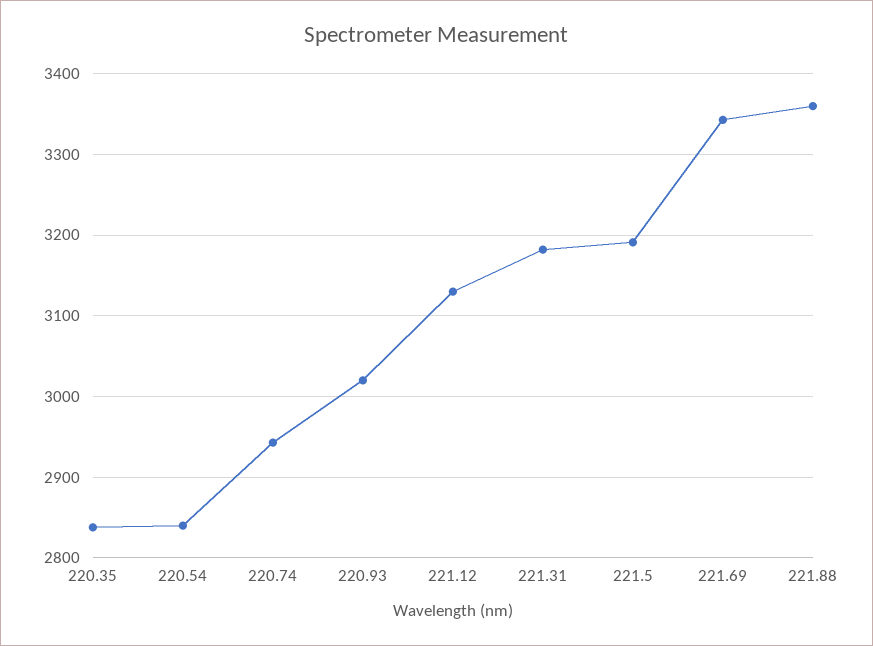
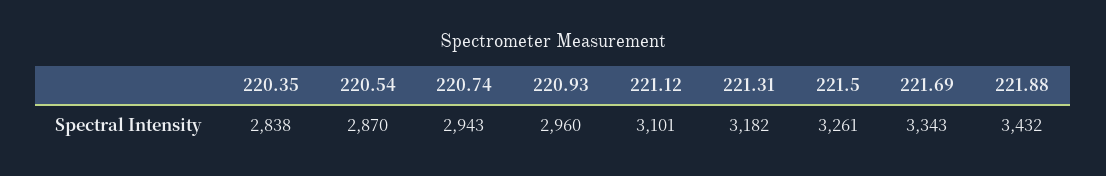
  {
    "220.35": 2838,
-   "220.54": 2840,
+   "220.54": 2870,
    "220.74": 2943,
-   "220.93": 3020,
+   "220.93": 2960,
-   "221.12": 3130,
+   "221.12": 3101,
    "221.31": 3182,
-   "221.5": 3190,
+   "221.5": 3261,
    "221.69": 3343,
-   "221.88": 3360
+   "221.88": 3432
  }

